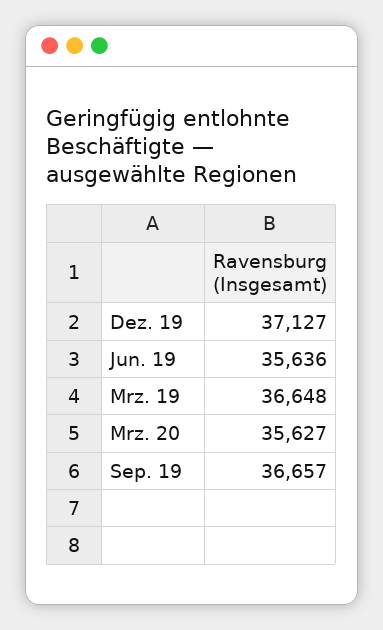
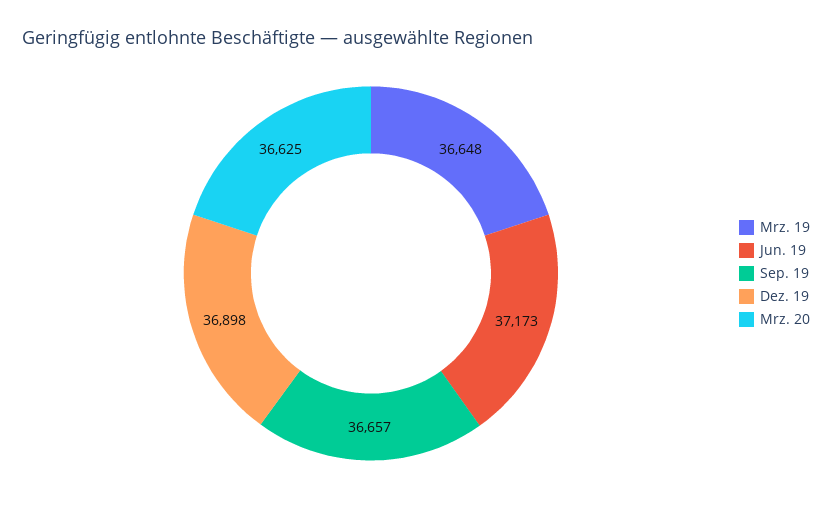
  {
-   "Dez. 19": 37127,
+   "Dez. 19": 36898,
-   "Jun. 19": 35636,
+   "Jun. 19": 37173,
    "Mrz. 19": 36648,
-   "Mrz. 20": 35627,
+   "Mrz. 20": 36625,
    "Sep. 19": 36657
  }

